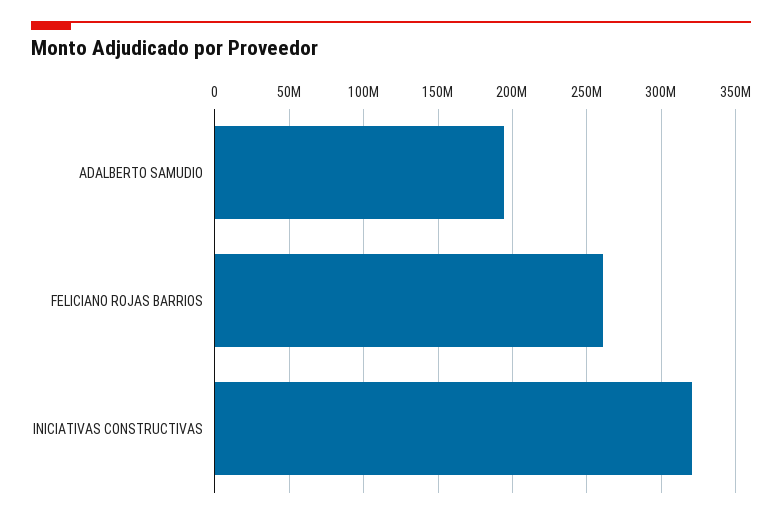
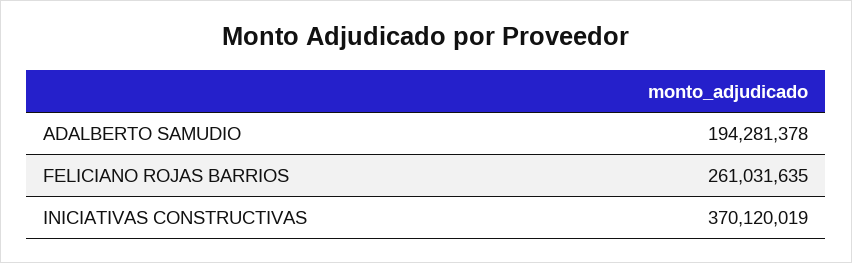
  {
    "ADALBERTO SAMUDIO": 194281378,
    "FELICIANO ROJAS BARRIOS": 261031635,
-   "INICIATIVAS CONSTRUCTIVAS": 320000000
+   "INICIATIVAS CONSTRUCTIVAS": 370120019
  }

